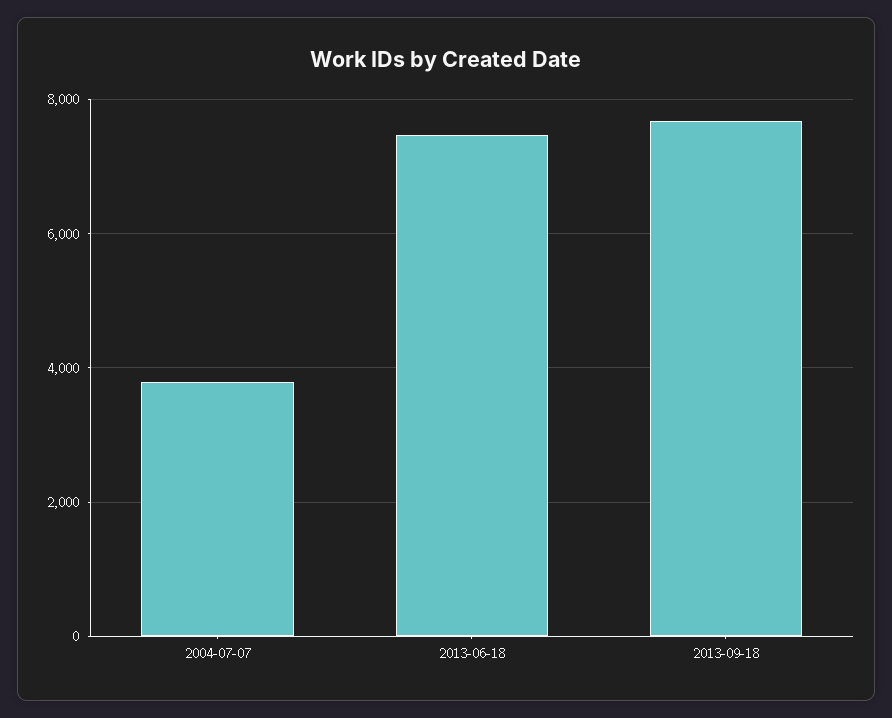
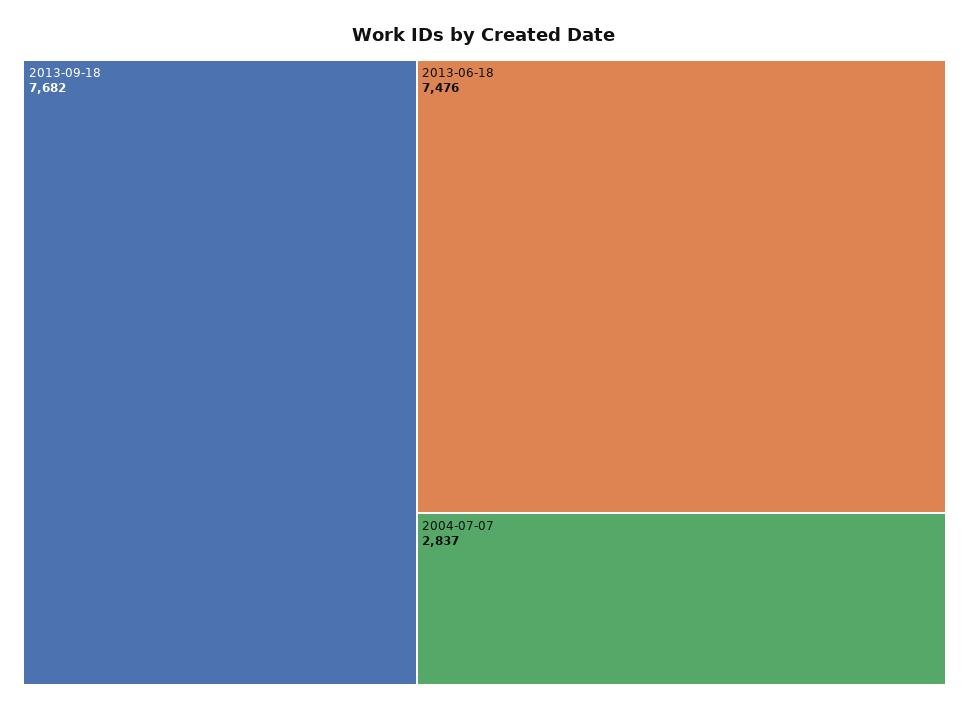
  {
-   "2004-07-07": 3800,
+   "2004-07-07": 2837,
    "2013-06-18": 7476,
    "2013-09-18": 7682
  }

